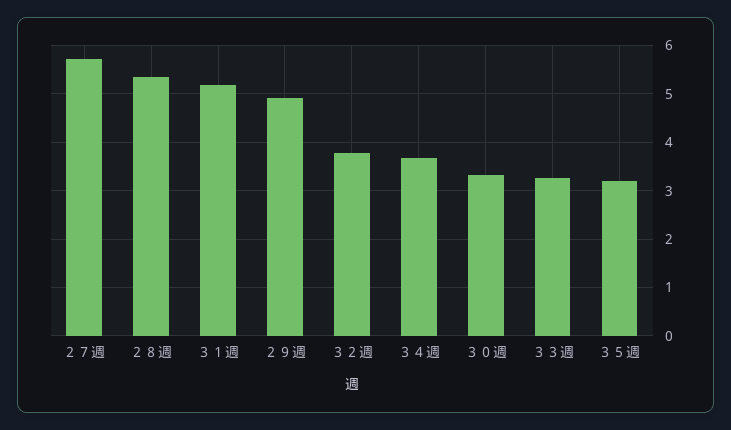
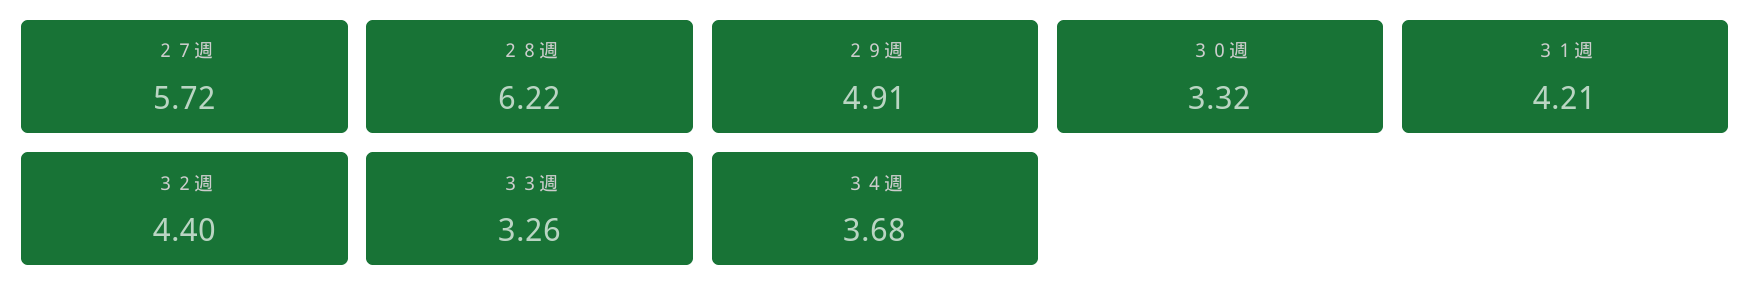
  {
    "２７週": 5.72,
-   "２８週": 5.4,
+   "２８週": 6.22,
-   "３１週": 5.2,
+   "３１週": 4.21,
    "２９週": 4.91,
-   "３２週": 3.8,
+   "３２週": 4.4,
    "３４週": 3.68,
    "３０週": 3.32,
-   "３３週": 3.26,
+   "３３週": 3.26
-   "３５週": 3.2
  }

